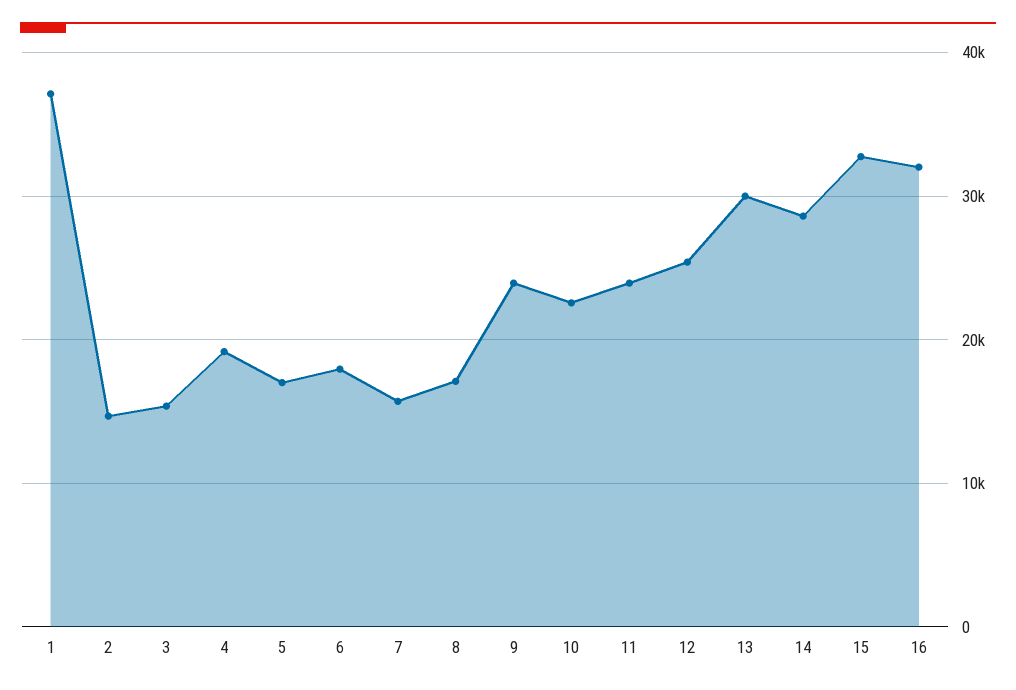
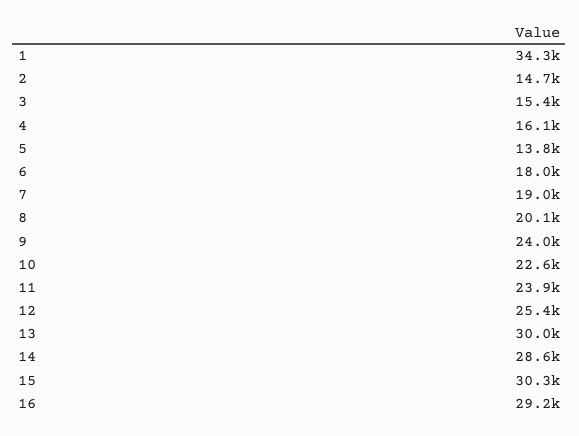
  {
-   "1": 37000,
+   "1": 34300,
    "2": 14700,
    "3": 15400,
-   "4": 19000,
+   "4": 16100,
-   "5": 17000,
+   "5": 13800,
    "6": 18000,
-   "7": 16000,
+   "7": 19000,
-   "8": 17000,
+   "8": 20100,
    "9": 24000,
    "10": 22600,
    "11": 23900,
    "12": 25400,
    "13": 30000,
    "14": 28600,
-   "15": 33000,
+   "15": 30300,
-   "16": 32000
+   "16": 29200
  }

